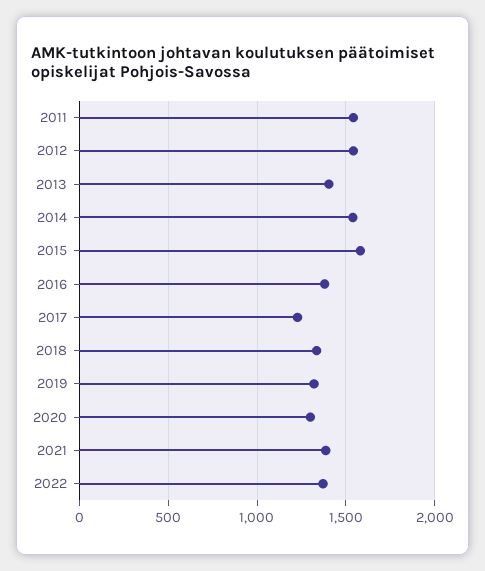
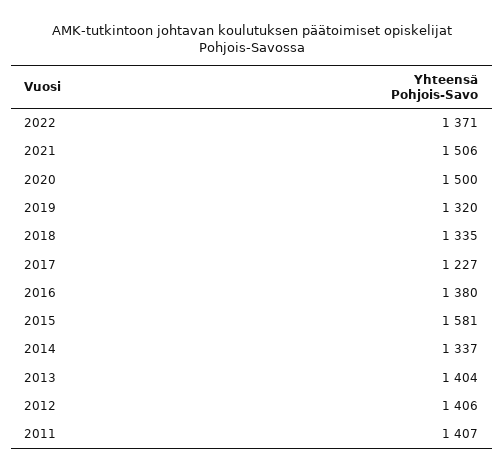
  {
-   "2011": 1550,
+   "2011": 1407,
-   "2012": 1550,
+   "2012": 1406,
    "2013": 1404,
-   "2014": 1550,
+   "2014": 1337,
    "2015": 1581,
    "2016": 1380,
    "2017": 1227,
    "2018": 1335,
    "2019": 1320,
-   "2020": 1300,
+   "2020": 1500,
-   "2021": 1400,
+   "2021": 1506,
    "2022": 1371
  }

